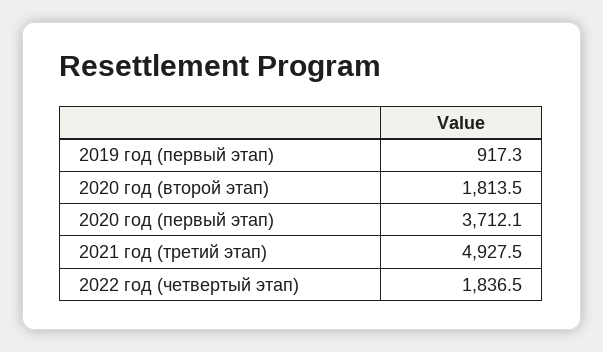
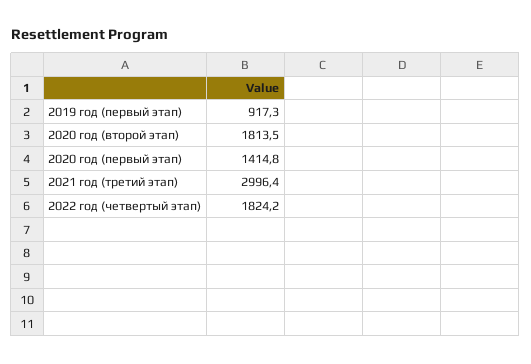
  {
    "2019 год (первый этап)": 917.3,
    "2020 год (второй этап)": 1813.5,
-   "2020 год (первый этап)": 3712.1,
+   "2020 год (первый этап)": 1414.8,
-   "2021 год (третий этап)": 4927.5,
+   "2021 год (третий этап)": 2996.4,
-   "2022 год (четвертый этап)": 1836.5
+   "2022 год (четвертый этап)": 1824.2
  }

